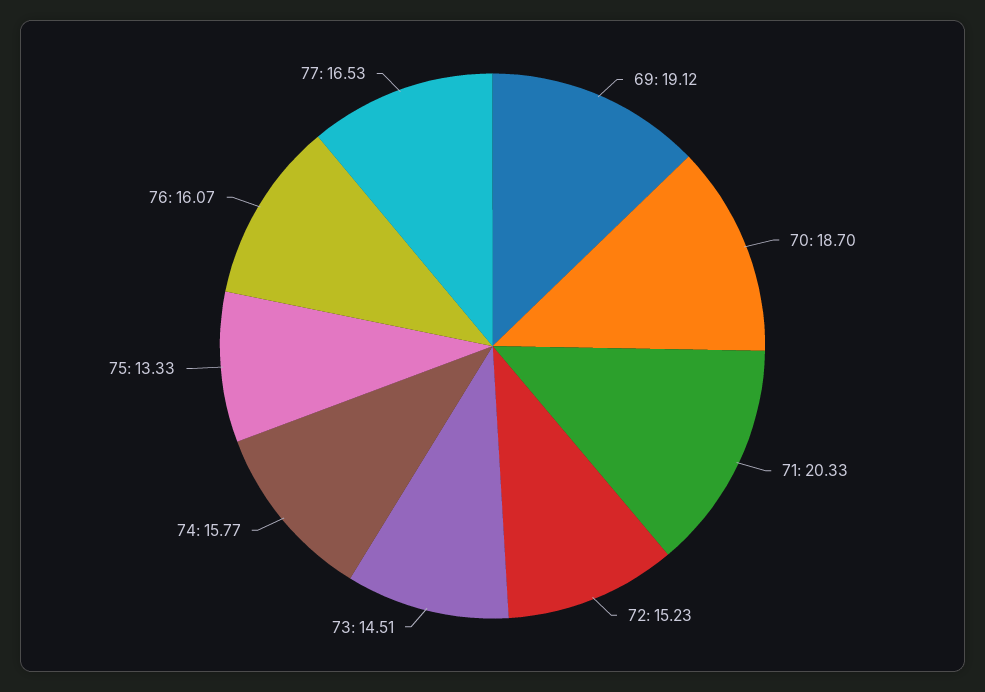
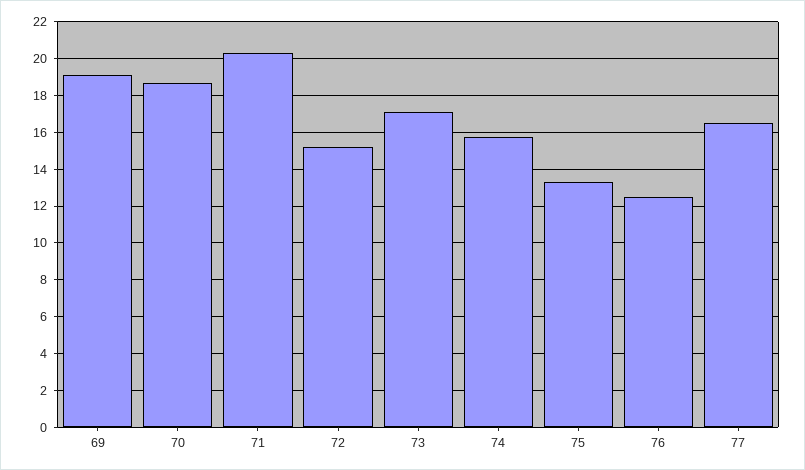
  {
    "69": 19.12,
    "70": 18.7,
    "71": 20.33,
    "72": 15.23,
-   "73": 14.51,
+   "73": 17,
    "74": 15.77,
    "75": 13.33,
-   "76": 16.07,
+   "76": 12.5,
    "77": 16.53
  }

